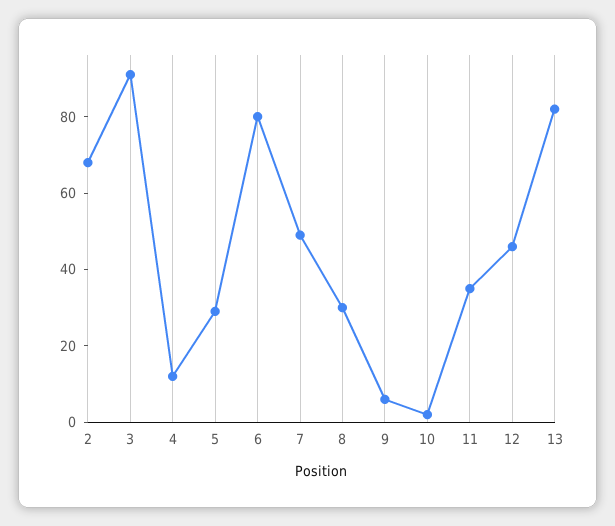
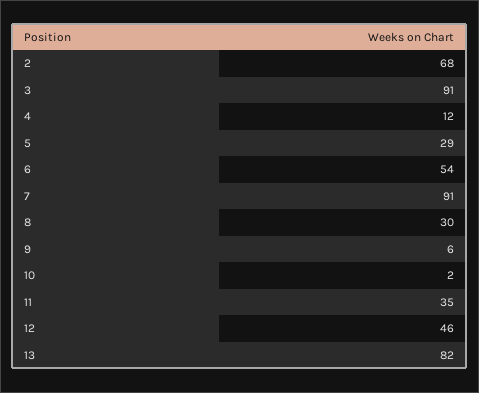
  {
    "2": 68,
    "3": 91,
    "4": 12,
    "5": 29,
-   "6": 80,
+   "6": 54,
-   "7": 50,
+   "7": 91,
    "8": 30,
    "9": 6,
    "10": 2,
    "11": 35,
    "12": 46,
    "13": 82
  }

